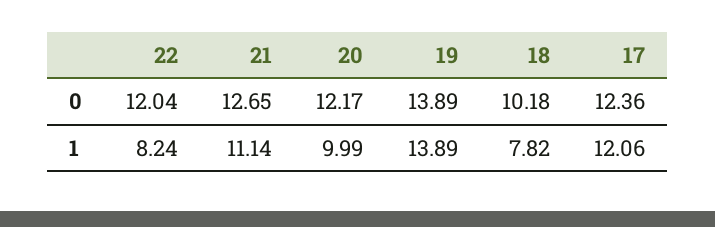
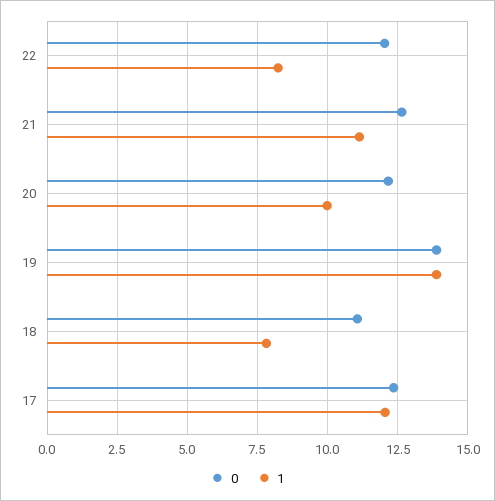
  {
    "0": {
      "22": 12.04,
      "21": 12.65,
      "20": 12.17,
      "19": 13.89,
-     "18": 10.18,
+     "18": 11,
      "17": 12.36
    },
    "1": {
      "22": 8.24,
      "21": 11.14,
      "20": 9.99,
      "19": 13.89,
      "18": 7.82,
      "17": 12.06
    }
  }

